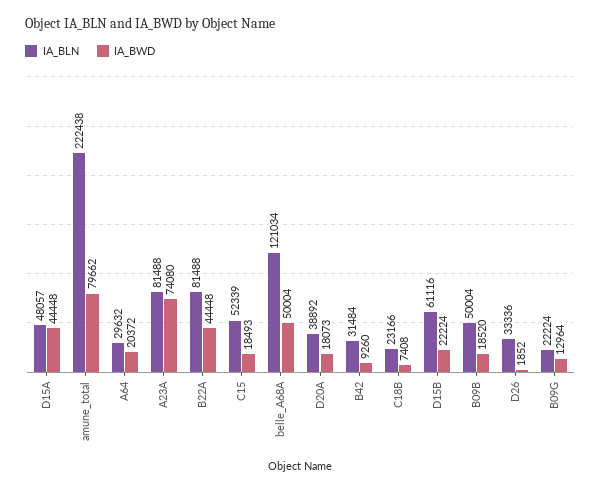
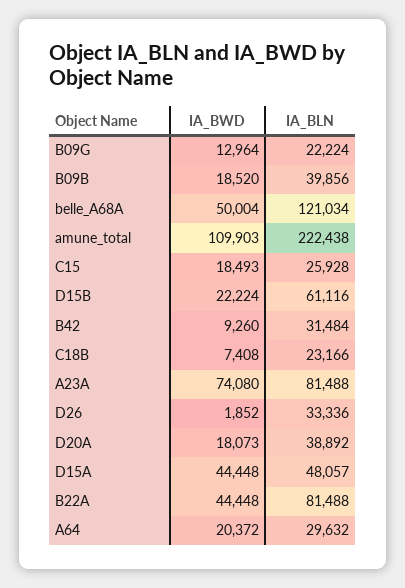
  {
    "IA_BLN": {
      "D15A": 48057,
      "amune_total": 222438,
      "A64": 29632,
      "A23A": 81488,
      "B22A": 81488,
-     "C15": 52339,
+     "C15": 25928,
      "belle_A68A": 121034,
      "D20A": 38892,
      "B42": 31484,
      "C18B": 23166,
      "D15B": 61116,
-     "B09B": 50004,
+     "B09B": 39856,
      "D26": 33336,
      "B09G": 22224
    },
    "IA_BWD": {
      "D15A": 44448,
-     "amune_total": 79662,
+     "amune_total": 109903,
      "A64": 20372,
      "A23A": 74080,
      "B22A": 44448,
      "C15": 18493,
      "belle_A68A": 50004,
      "D20A": 18073,
      "B42": 9260,
      "C18B": 7408,
      "D15B": 22224,
      "B09B": 18520,
      "D26": 1852,
      "B09G": 12964
    }
  }

